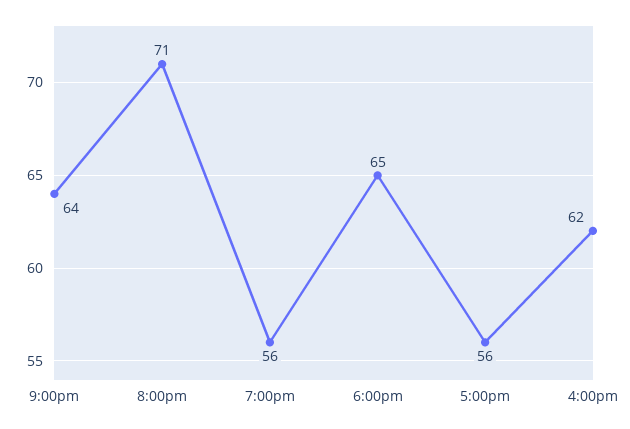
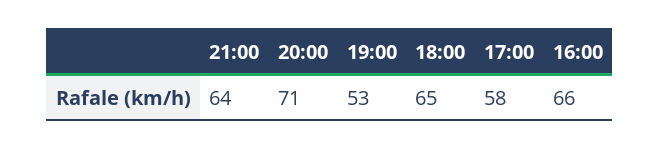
  {
    "9:00pm": 64,
    "8:00pm": 71,
-   "7:00pm": 56,
+   "7:00pm": 53,
    "6:00pm": 65,
-   "5:00pm": 56,
+   "5:00pm": 58,
-   "4:00pm": 62
+   "4:00pm": 66
  }

